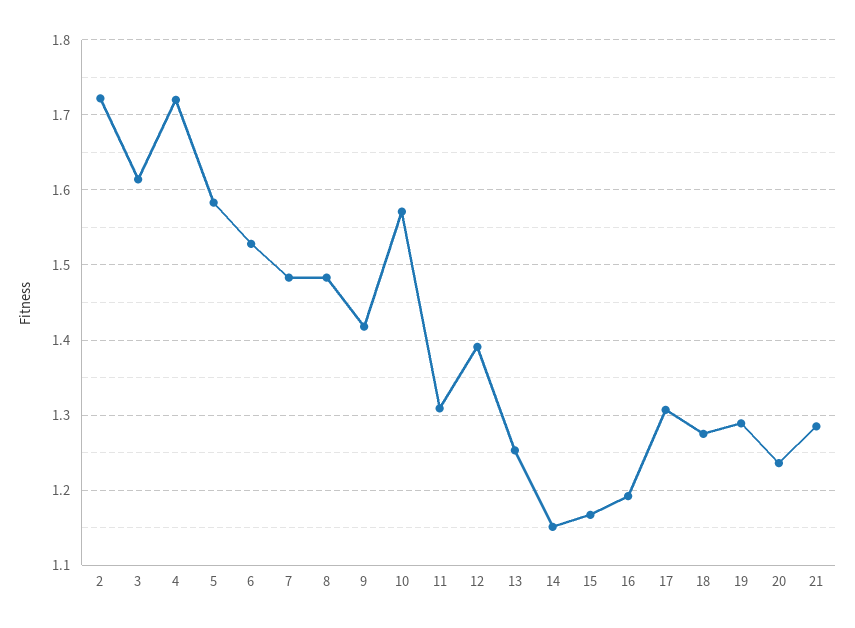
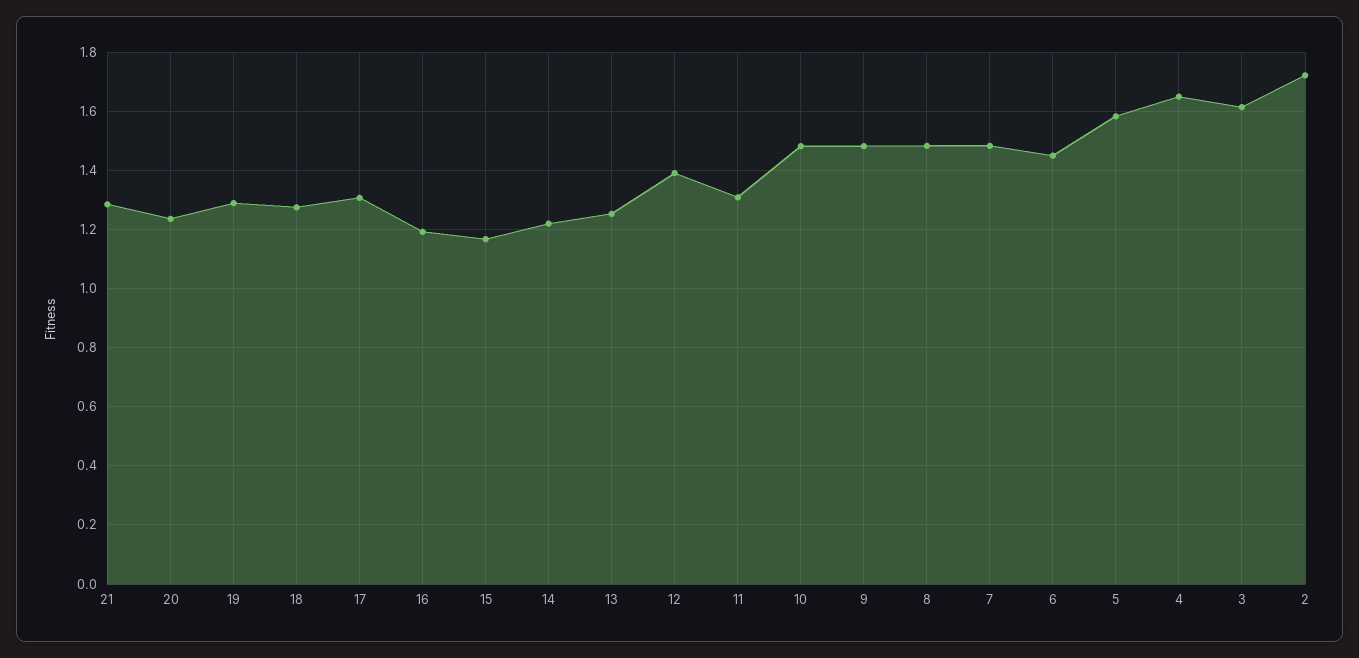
  {
    "2": 1.72,
    "3": 1.61,
-   "4": 1.72,
+   "4": 1.65,
    "5": 1.58,
-   "6": 1.53,
+   "6": 1.45,
    "7": 1.48,
    "8": 1.48,
-   "9": 1.42,
+   "9": 1.475,
-   "10": 1.57,
+   "10": 1.475,
    "11": 1.31,
    "12": 1.39,
    "13": 1.25,
-   "14": 1.15,
+   "14": 1.225,
    "15": 1.17,
    "16": 1.19,
    "17": 1.31,
    "18": 1.28,
    "19": 1.29,
    "20": 1.24,
    "21": 1.29
  }

